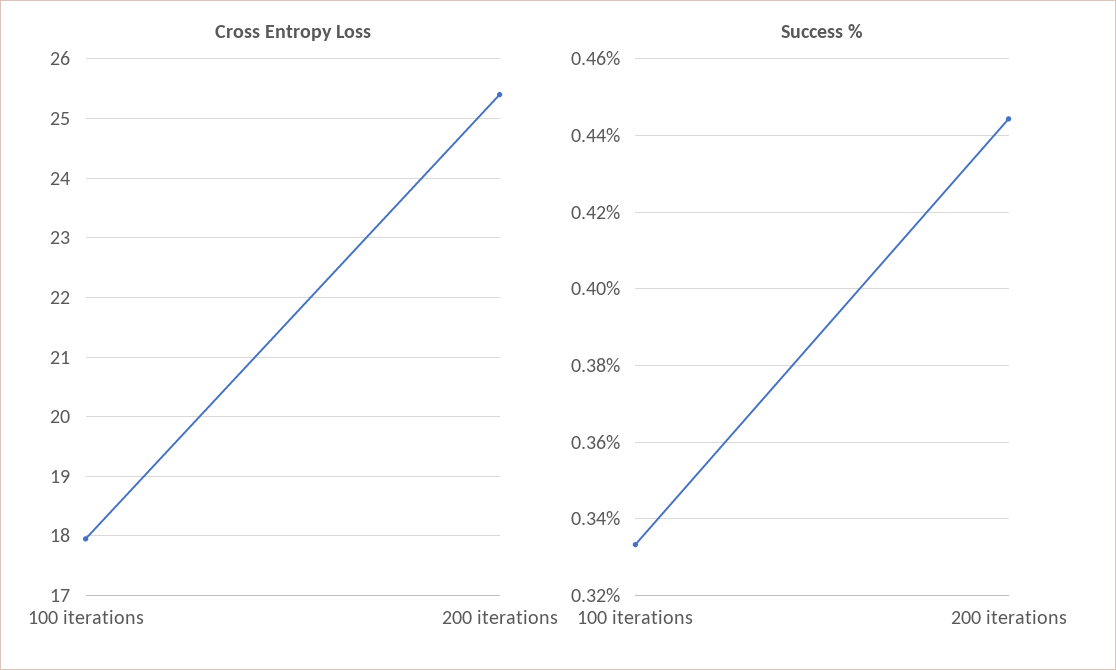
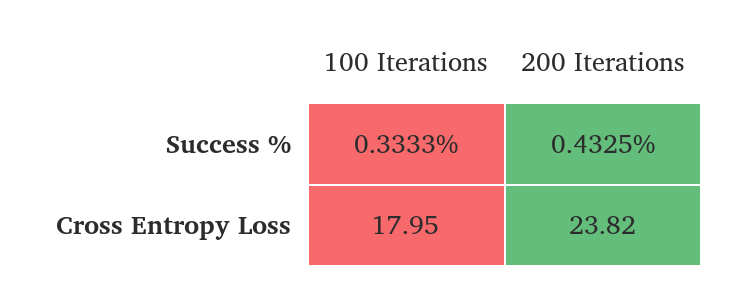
  {
    "Cross Entropy Loss": {
      "100 iterations": 17.95,
-     "200 iterations": 25.4
+     "200 iterations": 23.82
    },
    "Success %": {
      "100 iterations": 0.3333,
-     "200 iterations": 0.444
+     "200 iterations": 0.4325
    }
  }

